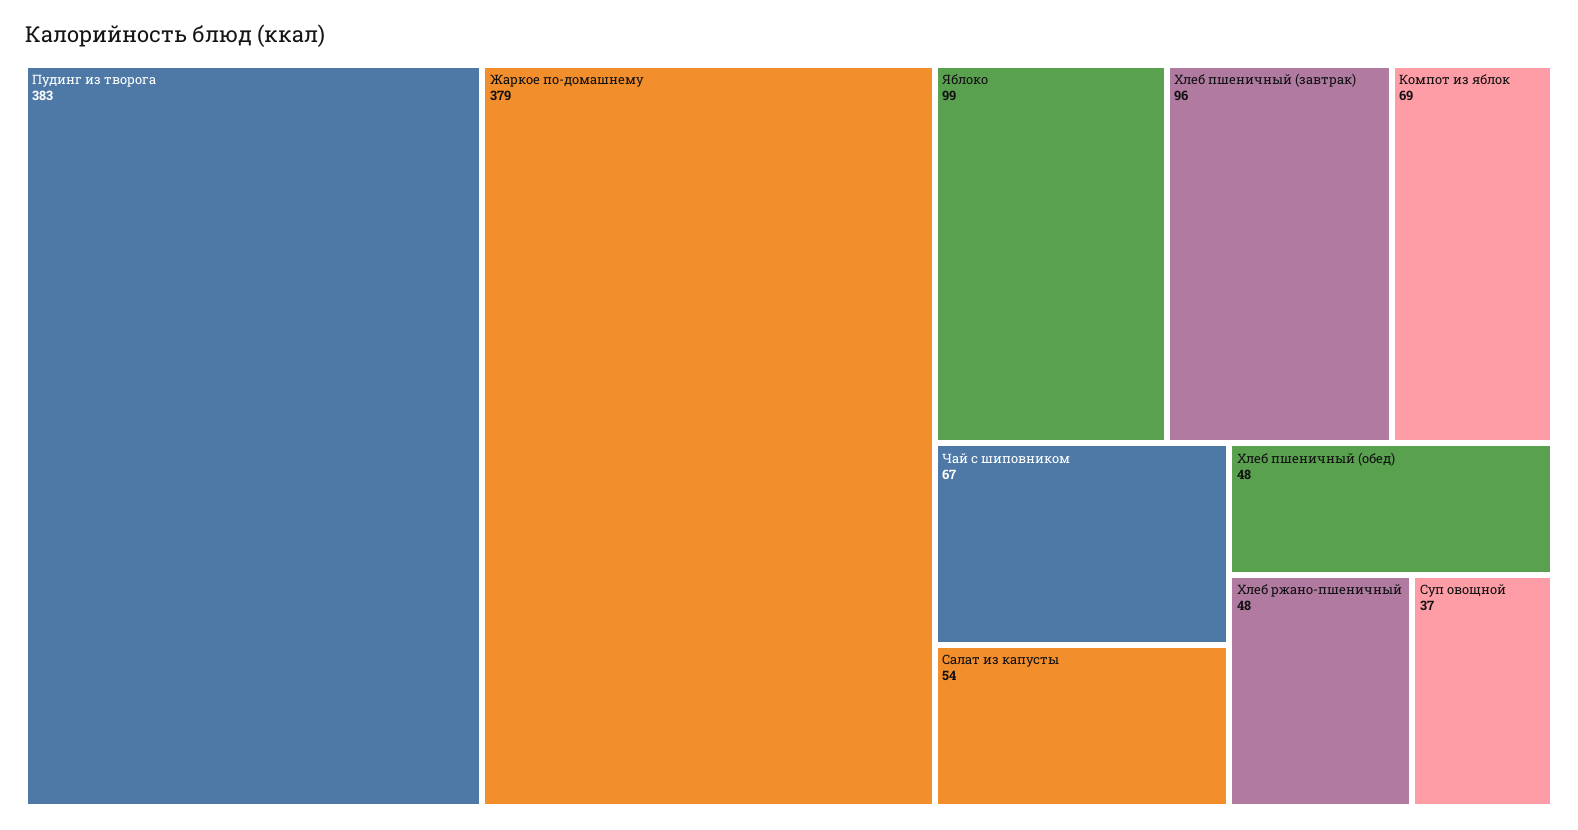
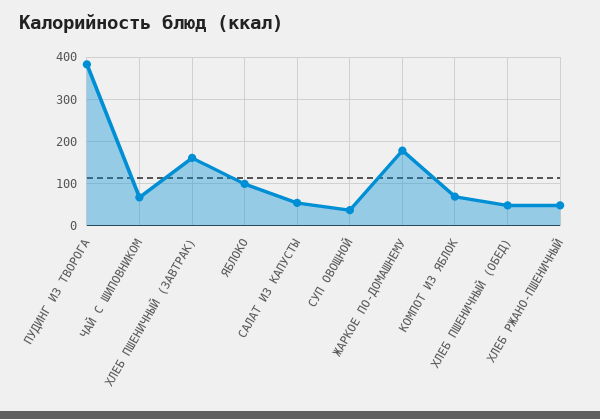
  {
    "Пудинг из творога": 383,
-   "Жаркое по-домашнему": 379,
+   "Жаркое по-домашнему": 180,
    "Яблоко": 99,
-   "Хлеб пшеничный (завтрак)": 96,
+   "Хлеб пшеничный (завтрак)": 160,
    "Компот из яблок": 69,
    "Чай с шиповником": 67,
    "Салат из капусты": 54,
    "Хлеб пшеничный (обед)": 48,
    "Хлеб ржано-пшеничный": 48,
    "Суп овощной": 37
  }

